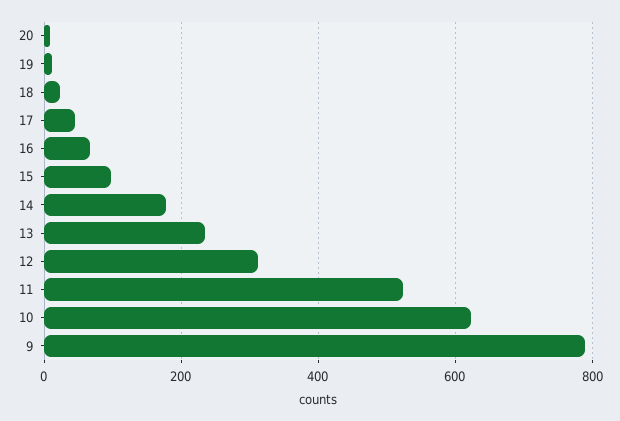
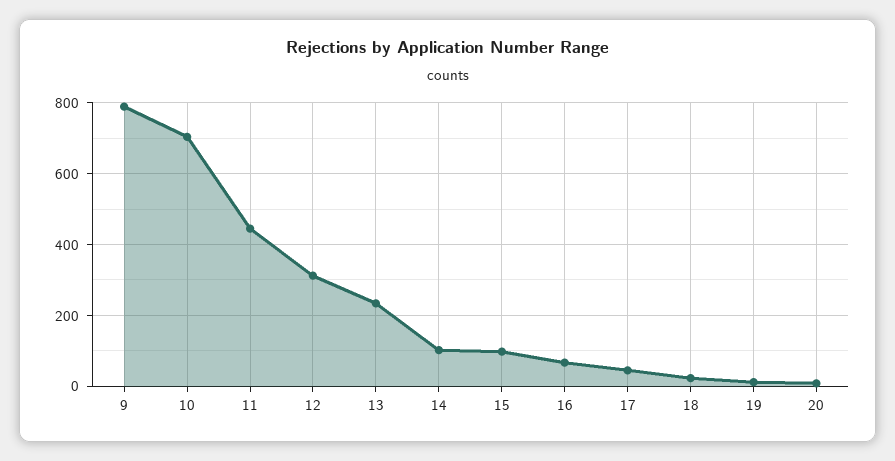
  {
    "20": 0,
    "19": 20,
    "18": 20,
    "17": 40,
    "16": 60,
    "15": 100,
-   "14": 180,
+   "14": 100,
    "13": 240,
    "12": 320,
-   "11": 520,
+   "11": 440,
-   "10": 620,
+   "10": 700,
    "9": 780
  }

